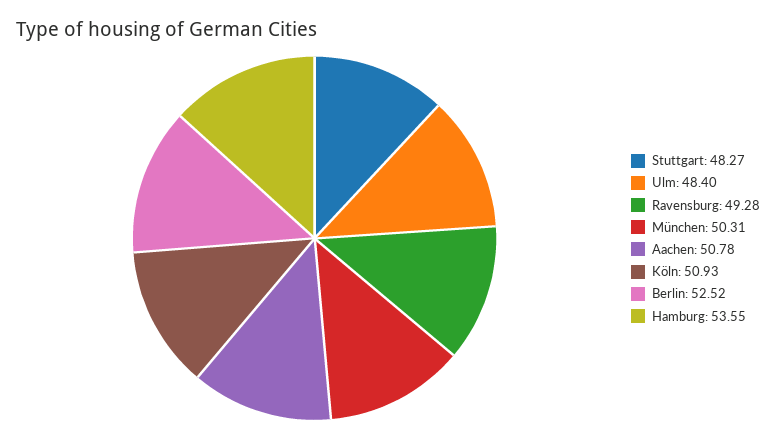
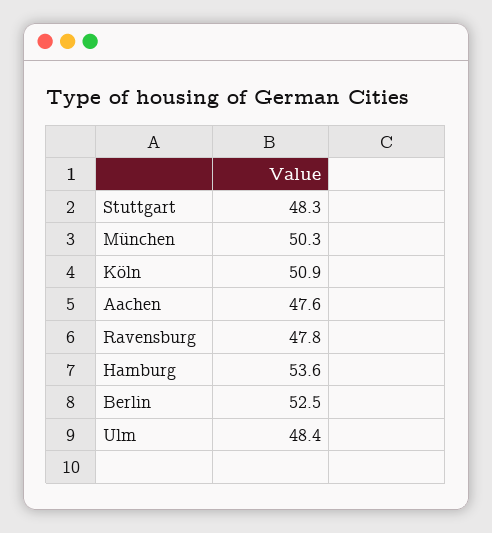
  {
    "Stuttgart": 48.27,
    "Ulm": 48.4,
-   "Ravensburg": 49.28,
+   "Ravensburg": 47.8,
    "München": 50.31,
-   "Aachen": 50.78,
+   "Aachen": 47.6,
    "Köln": 50.93,
    "Berlin": 52.52,
    "Hamburg": 53.55
  }

